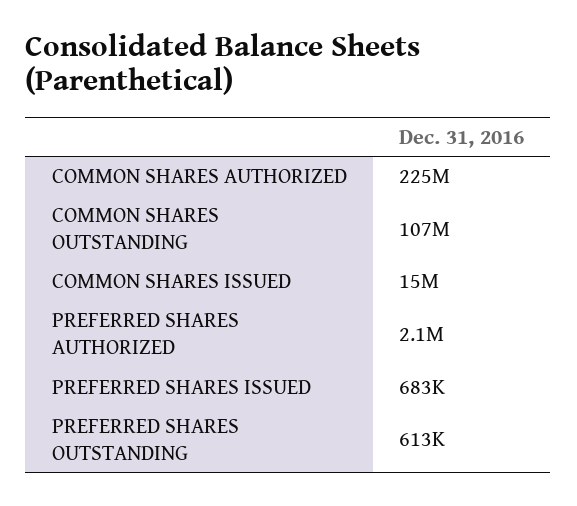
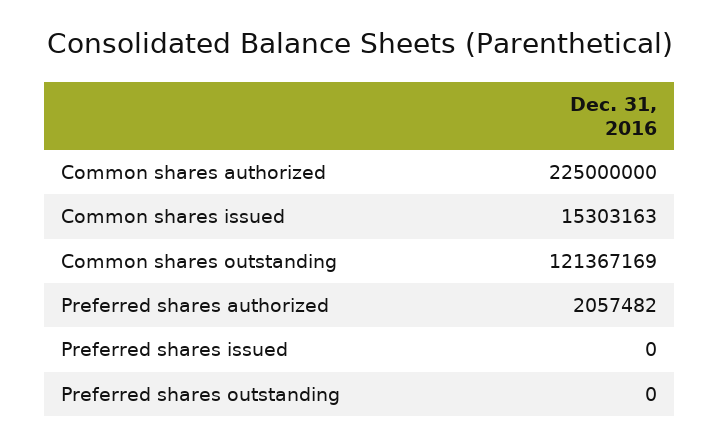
  {
    "COMMON SHARES AUTHORIZED": 225000000,
-   "COMMON SHARES OUTSTANDING": 107000000,
+   "COMMON SHARES OUTSTANDING": 121367169,
    "COMMON SHARES ISSUED": 15303163,
    "PREFERRED SHARES AUTHORIZED": 2057482,
-   "PREFERRED SHARES ISSUED": 683000,
+   "PREFERRED SHARES ISSUED": 0,
-   "PREFERRED SHARES OUTSTANDING": 613000
+   "PREFERRED SHARES OUTSTANDING": 0
  }

